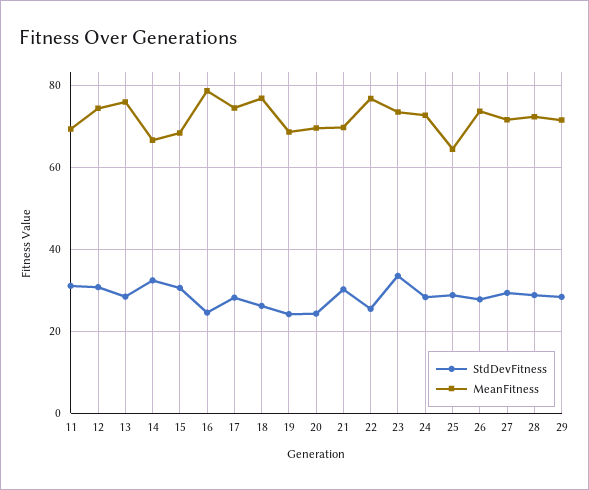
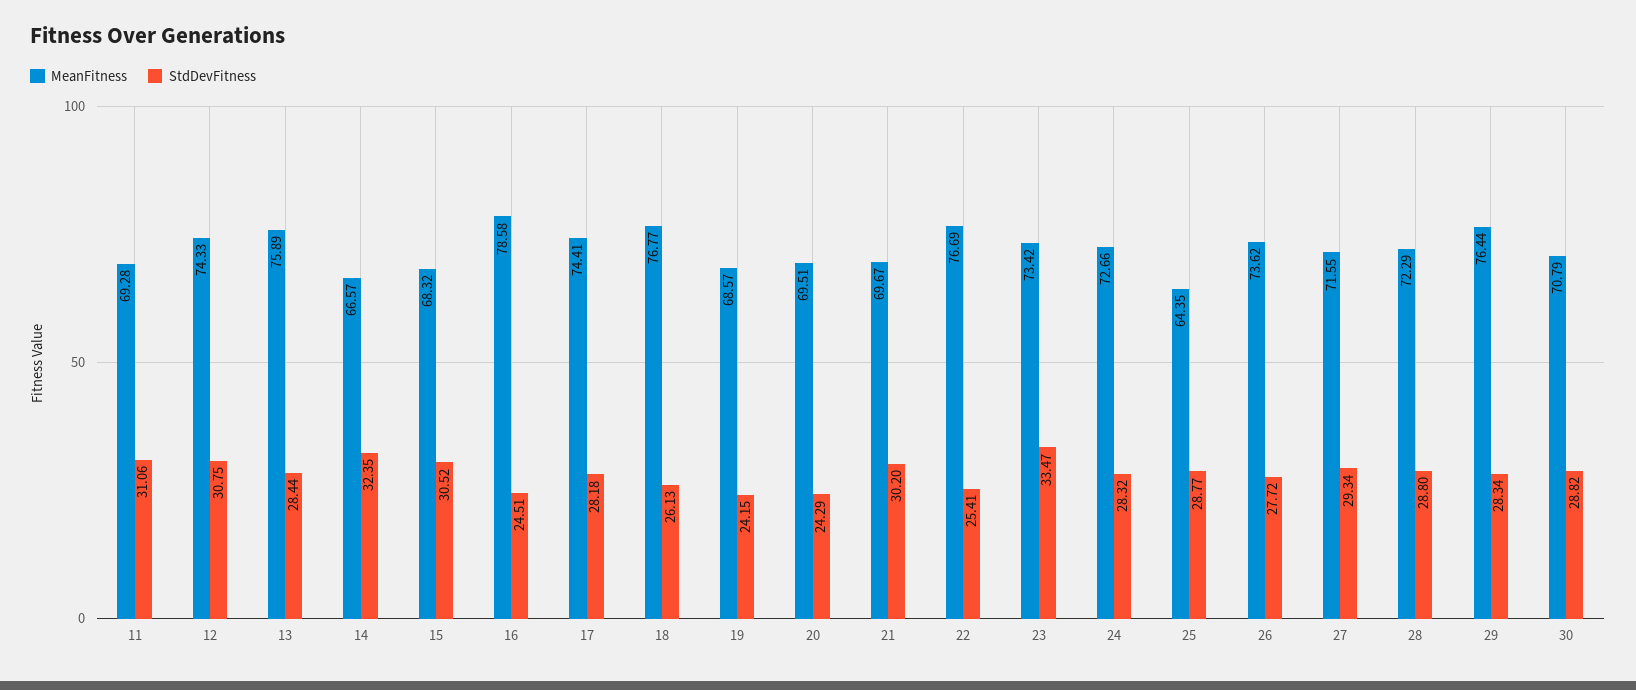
  {
    "StdDevFitness": {
      "11": 31.06,
      "12": 30.75,
      "13": 28.44,
      "14": 32.35,
      "15": 30.52,
      "16": 24.51,
      "17": 28.18,
      "18": 26.13,
      "19": 24.15,
      "20": 24.29,
      "21": 30.2,
      "22": 25.41,
      "23": 33.47,
      "24": 28.32,
      "25": 28.77,
      "26": 27.72,
      "27": 29.34,
      "28": 28.8,
-     "29": 28.34
+     "29": 28.34,
+     "30": 28.82
    },
    "MeanFitness": {
      "11": 69.28,
      "12": 74.33,
      "13": 75.89,
      "14": 66.57,
      "15": 68.32,
      "16": 78.58,
      "17": 74.41,
      "18": 76.77,
      "19": 68.57,
      "20": 69.51,
      "21": 69.67,
      "22": 76.69,
      "23": 73.42,
      "24": 72.66,
      "25": 64.35,
      "26": 73.62,
      "27": 71.55,
      "28": 72.29,
-     "29": 72
+     "29": 76.44,
+     "30": 70.79
    }
  }

